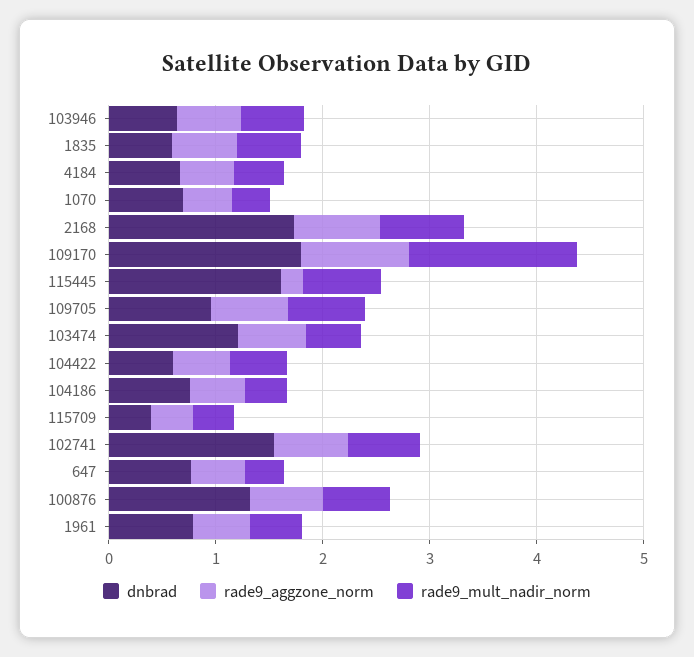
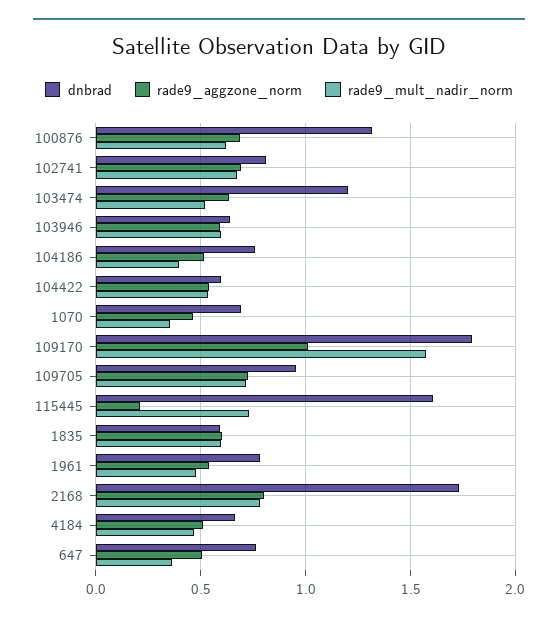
  {
    "dnbrad": {
      "103946": 0.65,
      "1835": 0.6,
      "4184": 0.65,
      "1070": 0.7,
      "2168": 1.75,
      "109170": 1.8,
      "115445": 1.6,
      "109705": 0.95,
      "103474": 1.2,
      "104422": 0.6,
      "104186": 0.75,
-     "115709": 0.4,
-     "102741": 1.6,
+     "102741": 0.8,
      "647": 0.75,
      "100876": 1.3,
      "1961": 0.8
    },
    "rade9_aggzone_norm": {
      "103946": 0.6,
      "1835": 0.6,
      "4184": 0.5,
      "1070": 0.45,
      "2168": 0.8,
      "109170": 1,
      "115445": 0.2,
      "109705": 0.7,
      "103474": 0.65,
      "104422": 0.55,
      "104186": 0.5,
-     "115709": 0.4,
      "102741": 0.7,
      "647": 0.5,
      "100876": 0.7,
      "1961": 0.55
    },
    "rade9_mult_nadir_norm": {
      "103946": 0.6,
      "1835": 0.6,
      "4184": 0.45,
      "1070": 0.35,
      "2168": 0.8,
      "109170": 1.55,
      "115445": 0.75,
      "109705": 0.7,
      "103474": 0.5,
      "104422": 0.55,
      "104186": 0.4,
-     "115709": 0.4,
      "102741": 0.65,
      "647": 0.35,
      "100876": 0.6,
      "1961": 0.5
    }
  }

